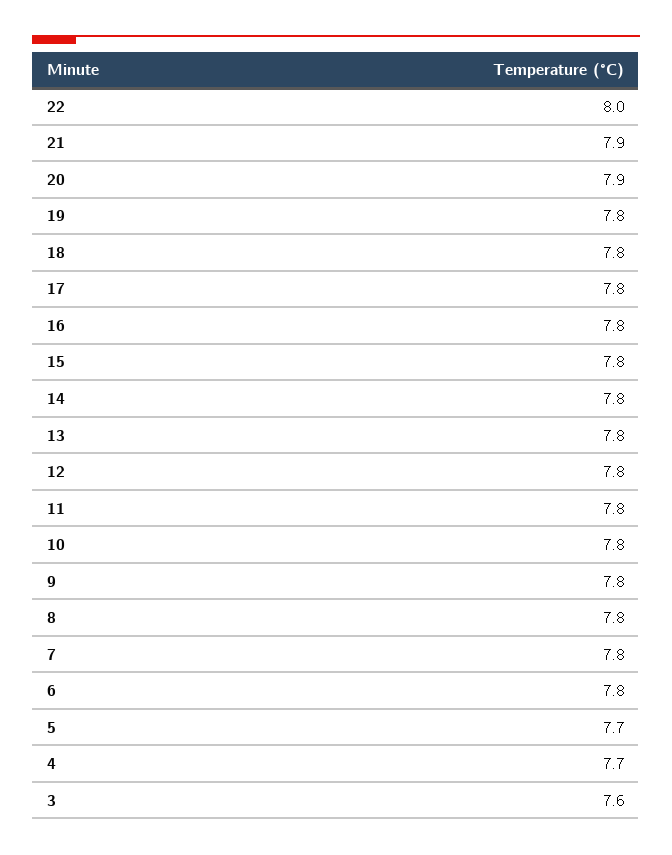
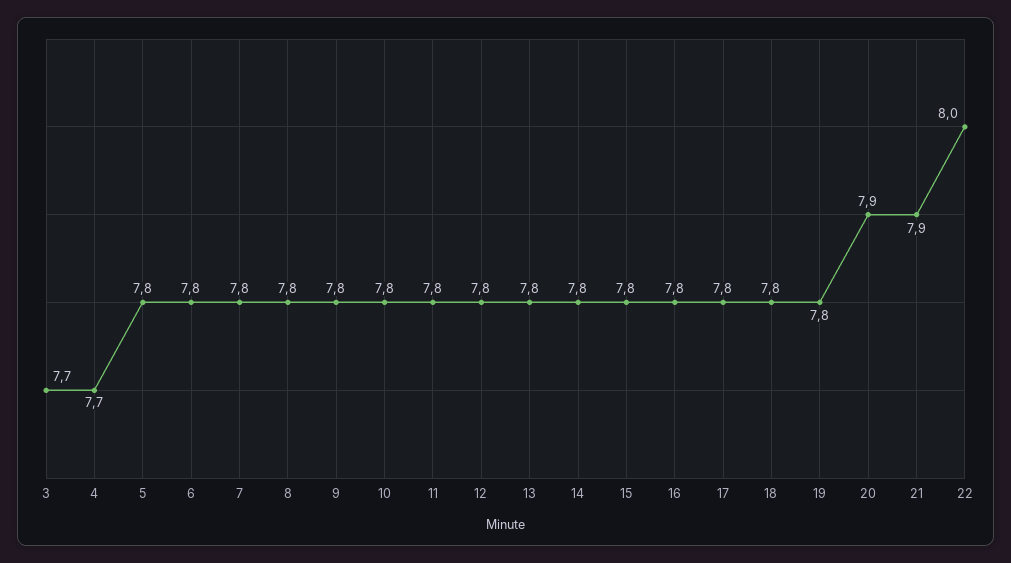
  {
    "22": 8,
    "21": 7.9,
    "20": 7.9,
    "19": 7.8,
    "18": 7.8,
    "17": 7.8,
    "16": 7.8,
    "15": 7.8,
    "14": 7.8,
    "13": 7.8,
    "12": 7.8,
    "11": 7.8,
    "10": 7.8,
    "9": 7.8,
    "8": 7.8,
    "7": 7.8,
    "6": 7.8,
-   "5": 7.7,
+   "5": 7.8,
    "4": 7.7,
-   "3": 7.6
+   "3": 7.7
  }

